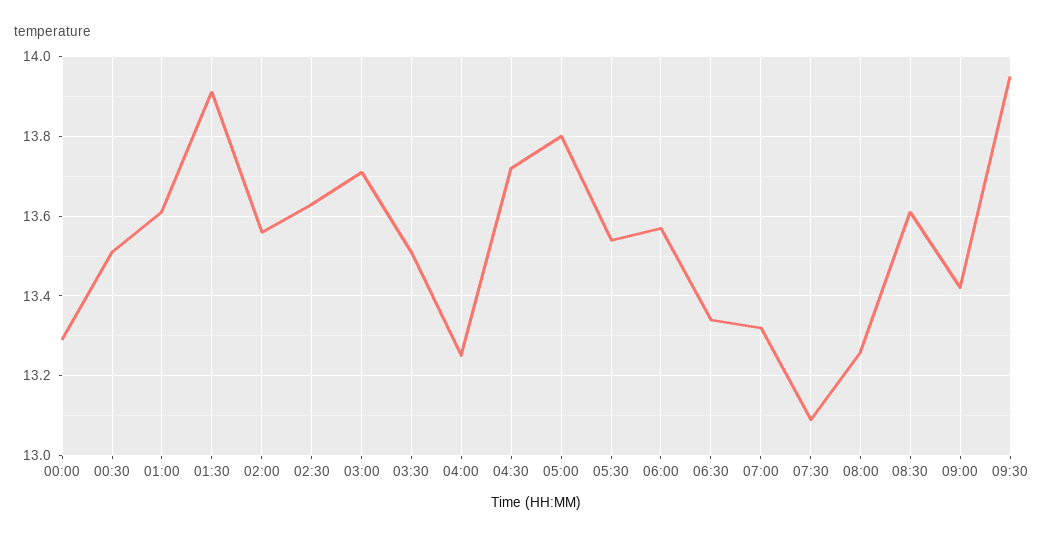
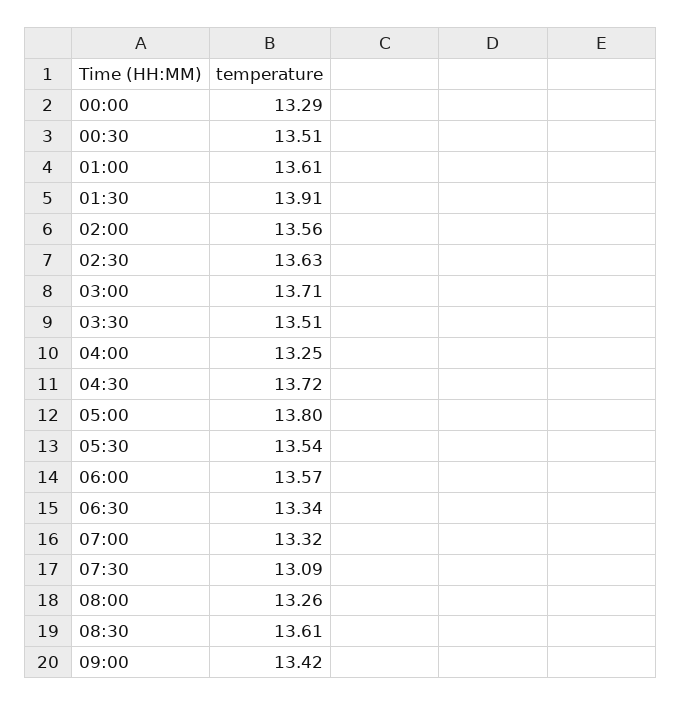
  {
    "00:00": 13.29,
    "00:30": 13.51,
    "01:00": 13.61,
    "01:30": 13.91,
    "02:00": 13.56,
    "02:30": 13.63,
    "03:00": 13.71,
    "03:30": 13.51,
    "04:00": 13.25,
    "04:30": 13.72,
    "05:00": 13.8,
    "05:30": 13.54,
    "06:00": 13.57,
    "06:30": 13.34,
    "07:00": 13.32,
    "07:30": 13.09,
    "08:00": 13.26,
    "08:30": 13.61,
-   "09:00": 13.42,
+   "09:00": 13.42
-   "09:30": 13.95
  }

